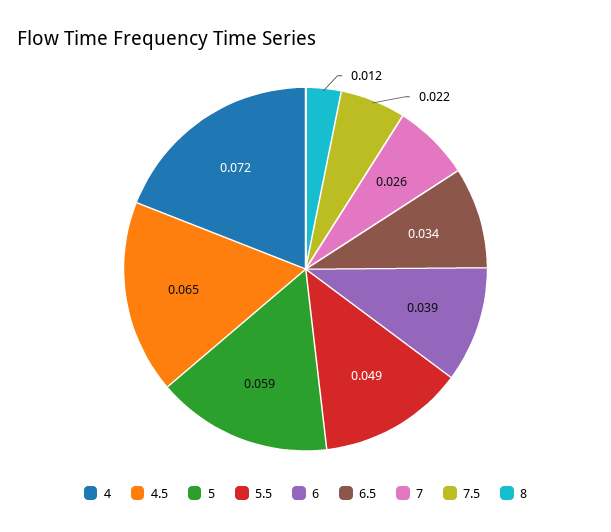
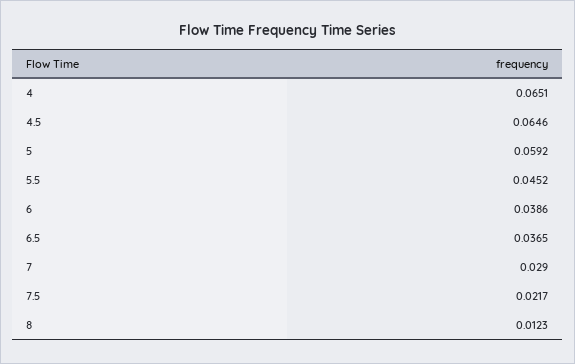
  {
-   "4": 0.072,
+   "4": 0.0651,
    "4.5": 0.0646,
    "5": 0.0592,
-   "5.5": 0.049,
+   "5.5": 0.0452,
    "6": 0.0386,
-   "6.5": 0.034,
+   "6.5": 0.0365,
-   "7": 0.026,
+   "7": 0.029,
    "7.5": 0.0217,
    "8": 0.0123
  }

